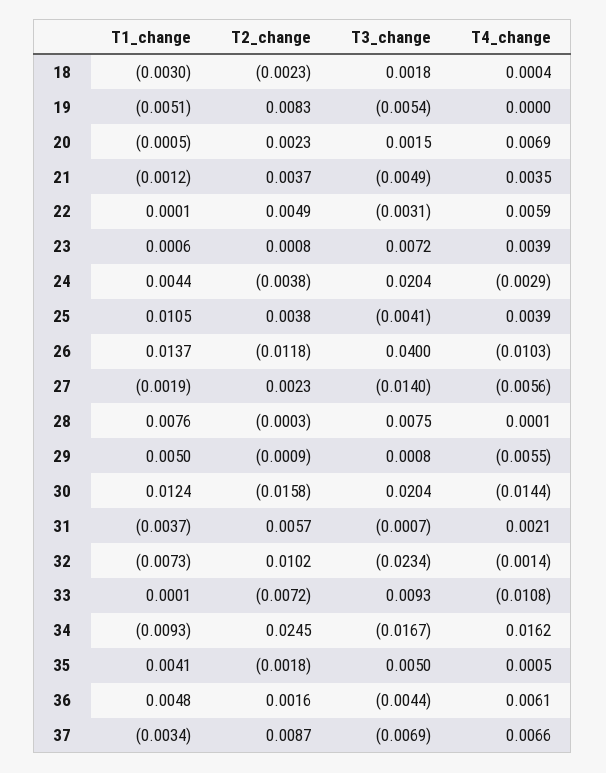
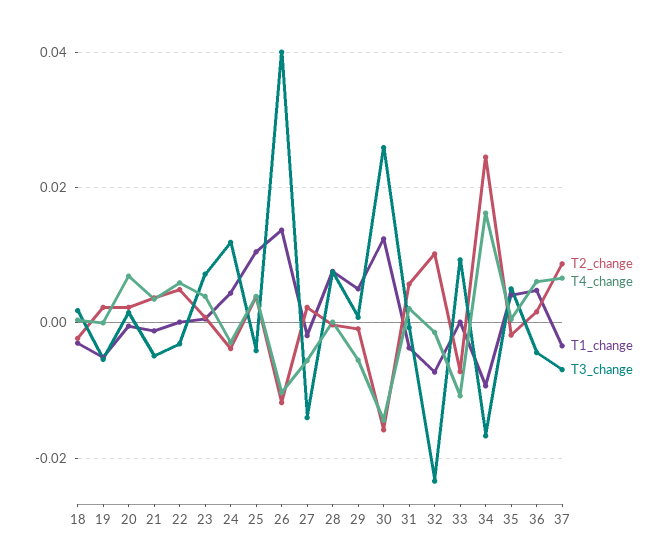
  {
    "T1_change": {
      "18": -0.003,
      "19": -0.0051,
      "20": -0.0005,
      "21": -0.0012,
      "22": 0.0001,
      "23": 0.0006,
      "24": 0.0044,
      "25": 0.0105,
      "26": 0.0137,
      "27": -0.0019,
      "28": 0.0076,
      "29": 0.005,
      "30": 0.0124,
      "31": -0.0037,
      "32": -0.0073,
      "33": 0.0001,
      "34": -0.0093,
      "35": 0.0041,
      "36": 0.0048,
      "37": -0.0034
    },
    "T2_change": {
      "18": -0.0023,
-     "19": 0.0083,
+     "19": 0.002,
      "20": 0.0023,
      "21": 0.0037,
      "22": 0.0049,
      "23": 0.0008,
      "24": -0.0038,
      "25": 0.0038,
      "26": -0.0118,
      "27": 0.0023,
      "28": -0.0003,
      "29": -0.0009,
      "30": -0.0158,
      "31": 0.0057,
      "32": 0.0102,
      "33": -0.0072,
      "34": 0.0245,
      "35": -0.0018,
      "36": 0.0016,
      "37": 0.0087
    },
    "T3_change": {
      "18": 0.0018,
      "19": -0.0054,
      "20": 0.0015,
      "21": -0.0049,
      "22": -0.0031,
      "23": 0.0072,
-     "24": 0.0204,
+     "24": 0.012,
      "25": -0.0041,
      "26": 0.04,
      "27": -0.014,
      "28": 0.0075,
      "29": 0.0008,
-     "30": 0.0204,
+     "30": 0.026,
      "31": -0.0007,
      "32": -0.0234,
      "33": 0.0093,
      "34": -0.0167,
      "35": 0.005,
      "36": -0.0044,
      "37": -0.0069
    },
    "T4_change": {
      "18": 0.0004,
      "19": 0,
      "20": 0.0069,
      "21": 0.0035,
      "22": 0.0059,
      "23": 0.0039,
      "24": -0.0029,
      "25": 0.0039,
      "26": -0.0103,
      "27": -0.0056,
      "28": 0.0001,
      "29": -0.0055,
      "30": -0.0144,
      "31": 0.0021,
      "32": -0.0014,
      "33": -0.0108,
      "34": 0.0162,
      "35": 0.0005,
      "36": 0.0061,
      "37": 0.0066
    }
  }

